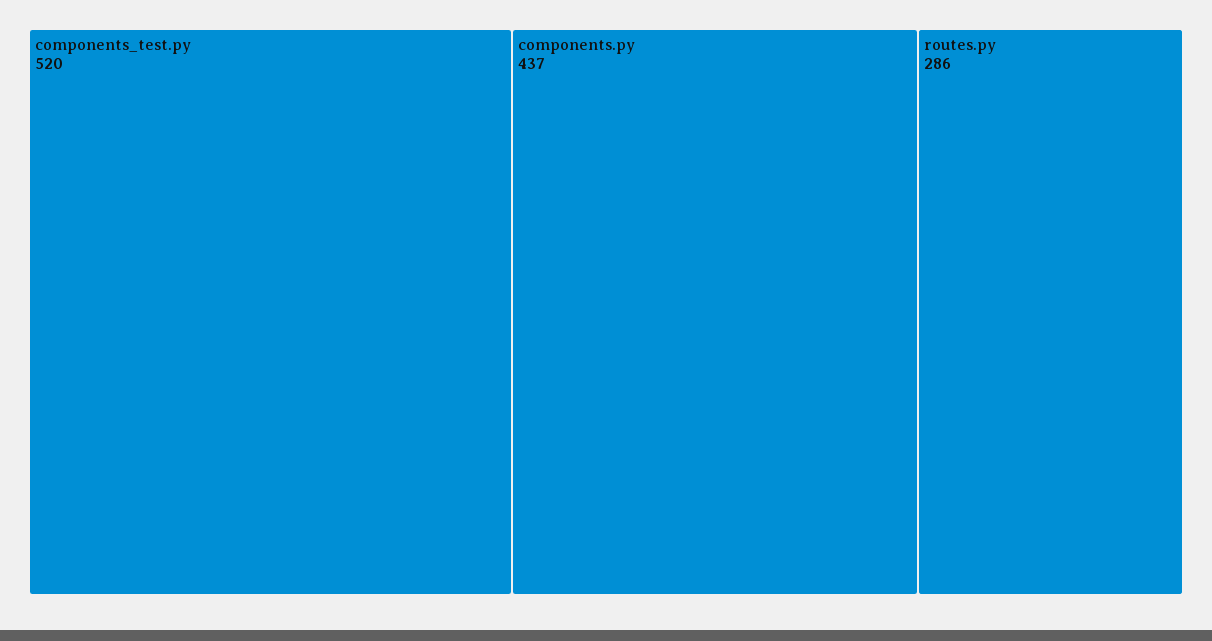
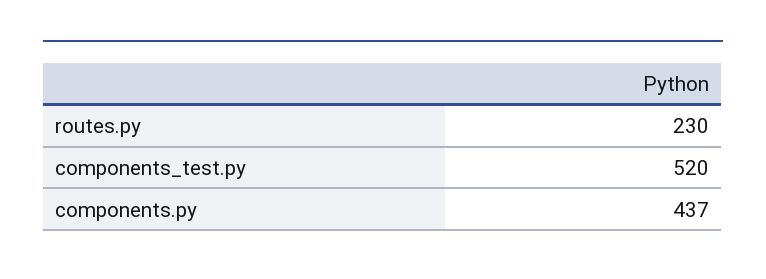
  {
    "components_test.py": 520,
    "components.py": 437,
-   "routes.py": 286
+   "routes.py": 230
  }

